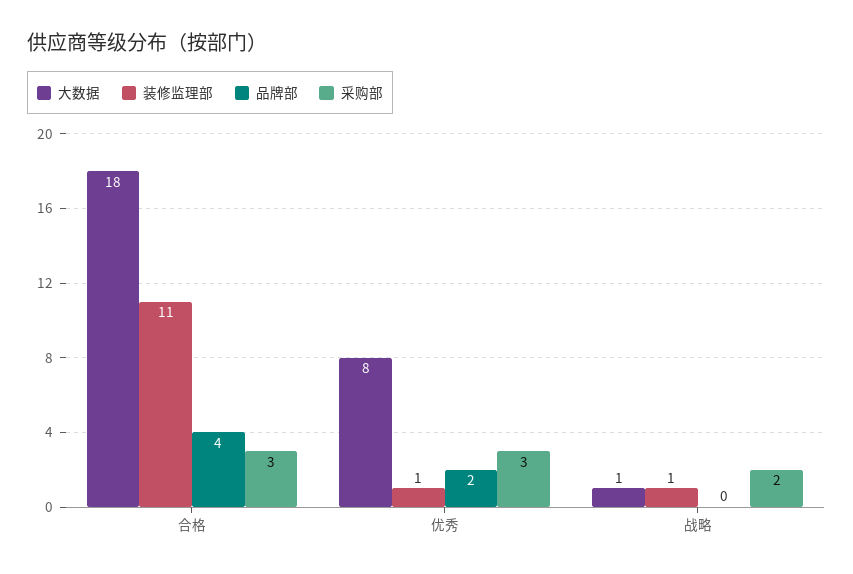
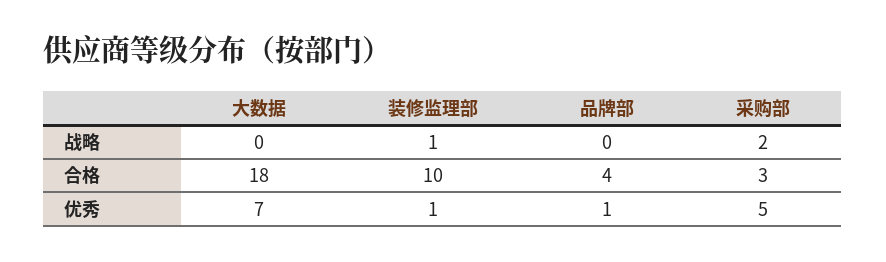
  {
    "大数据": {
      "合格": 18,
-     "优秀": 8,
+     "优秀": 7,
-     "战略": 1
+     "战略": 0
    },
    "装修监理部": {
-     "合格": 11,
+     "合格": 10,
      "优秀": 1,
      "战略": 1
    },
    "品牌部": {
      "合格": 4,
-     "优秀": 2,
+     "优秀": 1,
      "战略": 0
    },
    "采购部": {
      "合格": 3,
-     "优秀": 3,
+     "优秀": 5,
      "战略": 2
    }
  }

